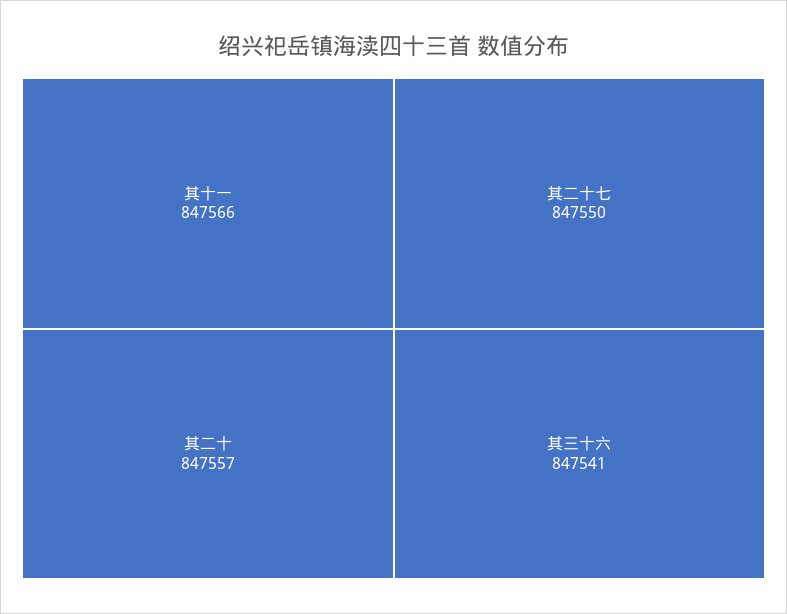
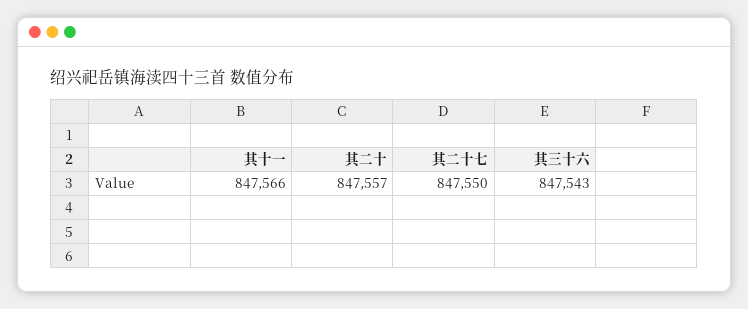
  {
    "其十一": 847566,
    "其二十": 847557,
    "其二十七": 847550,
-   "其三十六": 847541
+   "其三十六": 847543
  }

